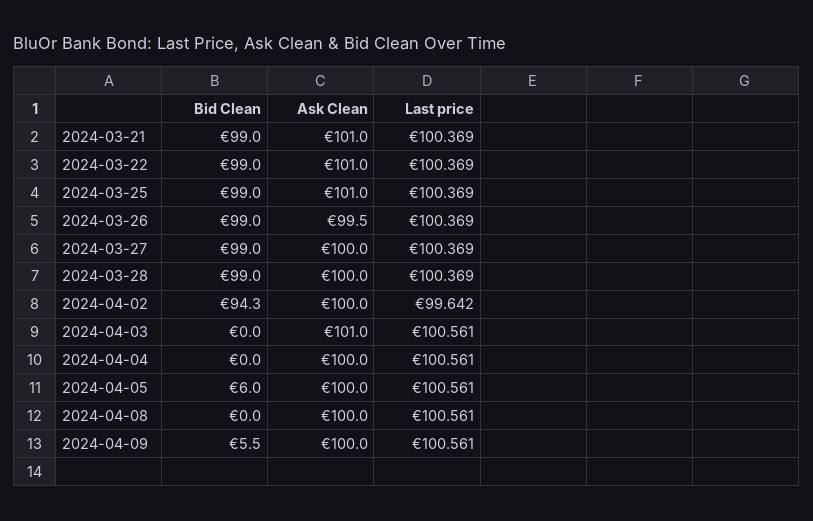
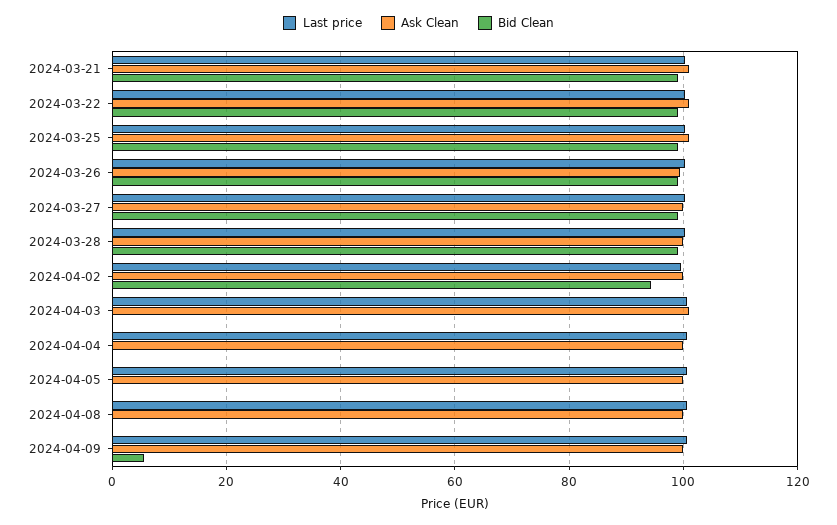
  {
    "Bid Clean": {
      "2024-03-21": 99,
      "2024-03-22": 99,
      "2024-03-25": 99,
      "2024-03-26": 99,
      "2024-03-27": 99,
      "2024-03-28": 99,
      "2024-04-02": 94.3,
      "2024-04-03": 0,
      "2024-04-04": 0,
-     "2024-04-05": 6,
+     "2024-04-05": 0,
      "2024-04-08": 0,
      "2024-04-09": 5.5
    },
    "Ask Clean": {
      "2024-03-21": 101,
      "2024-03-22": 101,
      "2024-03-25": 101,
      "2024-03-26": 99.5,
      "2024-03-27": 100,
      "2024-03-28": 100,
      "2024-04-02": 100,
      "2024-04-03": 101,
      "2024-04-04": 100,
      "2024-04-05": 100,
      "2024-04-08": 100,
      "2024-04-09": 100
    },
    "Last price": {
      "2024-03-21": 100.369,
      "2024-03-22": 100.369,
      "2024-03-25": 100.369,
      "2024-03-26": 100.369,
      "2024-03-27": 100.369,
      "2024-03-28": 100.369,
      "2024-04-02": 99.642,
      "2024-04-03": 100.561,
      "2024-04-04": 100.561,
      "2024-04-05": 100.561,
      "2024-04-08": 100.561,
      "2024-04-09": 100.561
    }
  }

